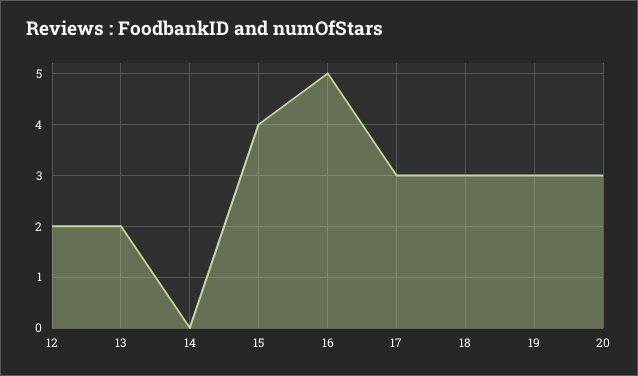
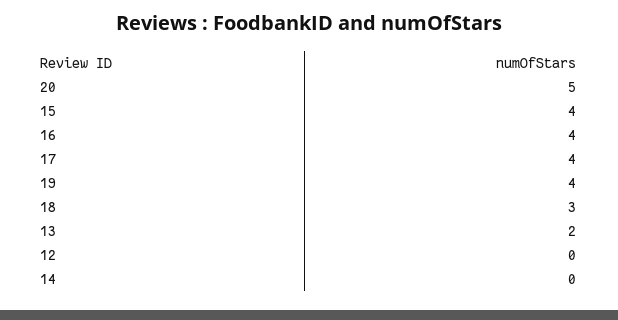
  {
-   "12": 2,
+   "12": 0,
    "13": 2,
    "14": 0,
    "15": 4,
-   "16": 5,
+   "16": 4,
-   "17": 3,
+   "17": 4,
    "18": 3,
-   "19": 3,
+   "19": 4,
-   "20": 3
+   "20": 5
  }

